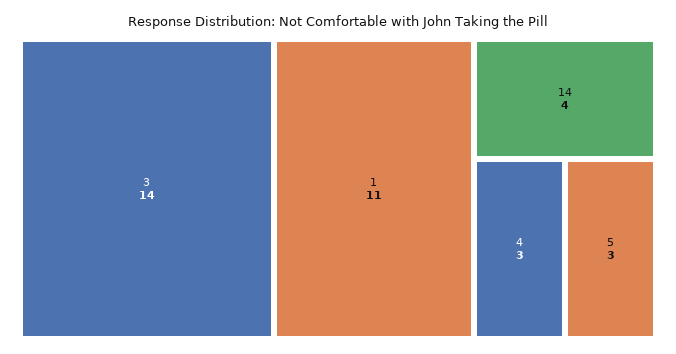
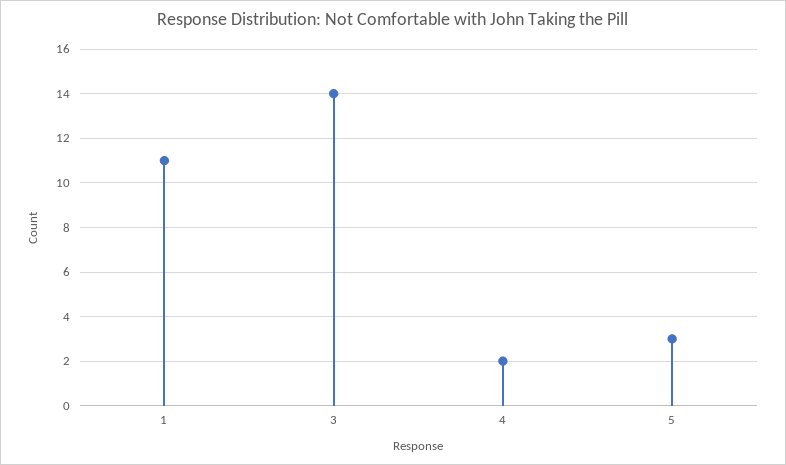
  {
    "3": 14,
    "1": 11,
-   "14": 4,
-   "4": 3,
+   "4": 2,
    "5": 3
  }

